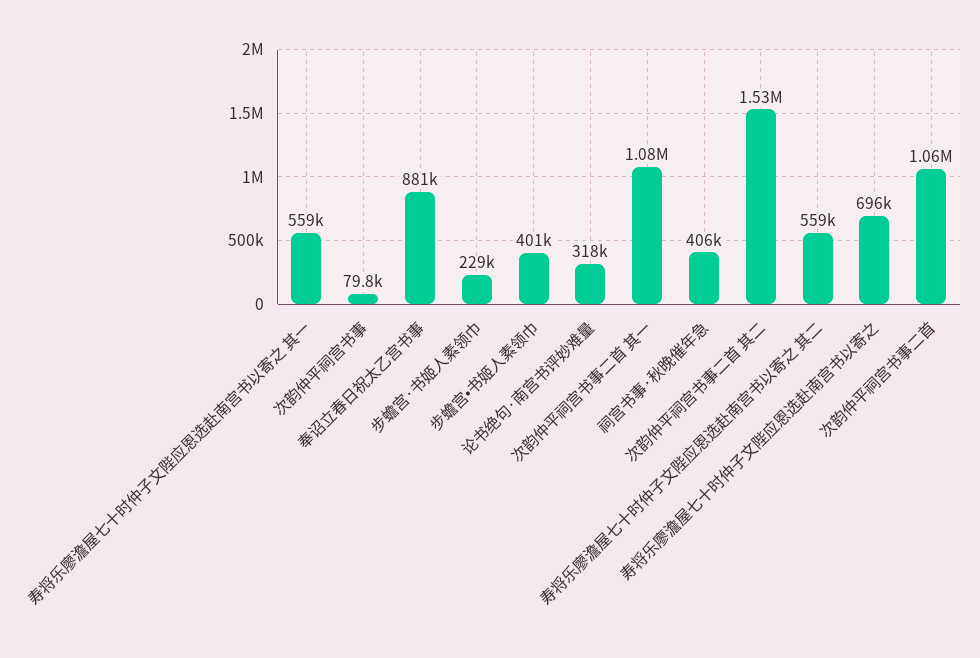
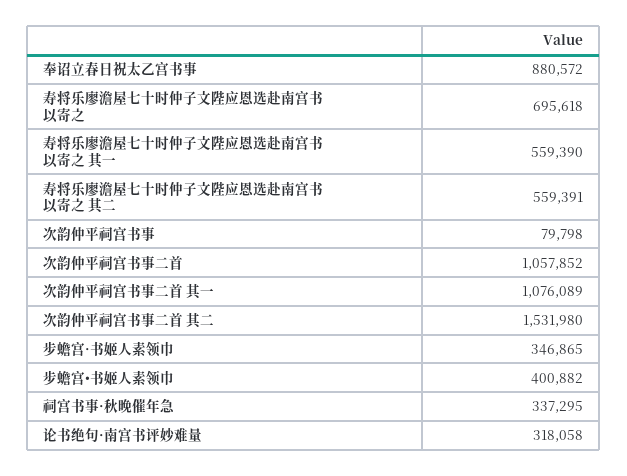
  {
    "寿将乐廖澹屋七十时仲子文陛应恩选赴南宫书以寄之 其一": 559390,
    "次韵仲平祠宫书事": 79798,
    "奉诏立春日祝太乙宫书事": 880572,
-   "步蟾宫·书姬人素领巾": 229000,
+   "步蟾宫·书姬人素领巾": 346865,
    "步蟾宫•书姬人素领巾": 400882,
    "论书绝句·南宫书评妙难量": 318058,
    "次韵仲平祠宫书事二首 其一": 1076089,
-   "祠宫书事·秋晚催年急": 406000,
+   "祠宫书事·秋晚催年急": 337295,
    "次韵仲平祠宫书事二首 其二": 1531980,
    "寿将乐廖澹屋七十时仲子文陛应恩选赴南宫书以寄之 其二": 559391,
    "寿将乐廖澹屋七十时仲子文陛应恩选赴南宫书以寄之": 695618,
    "次韵仲平祠宫书事二首": 1057852
  }

